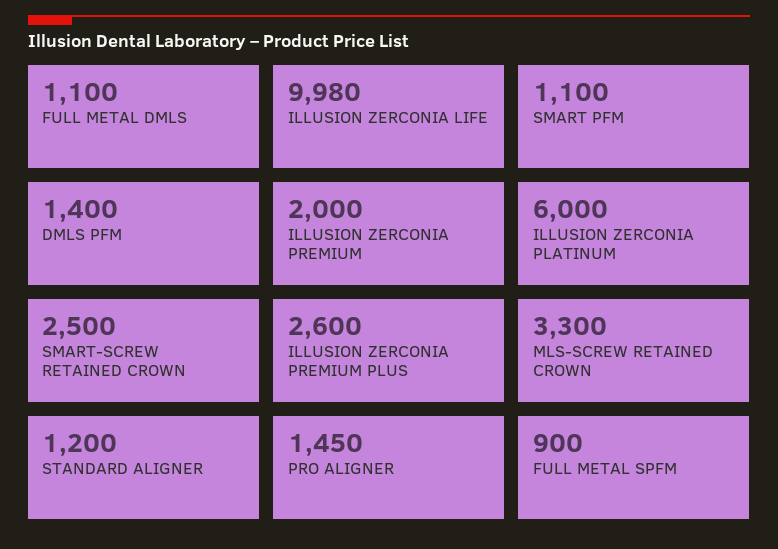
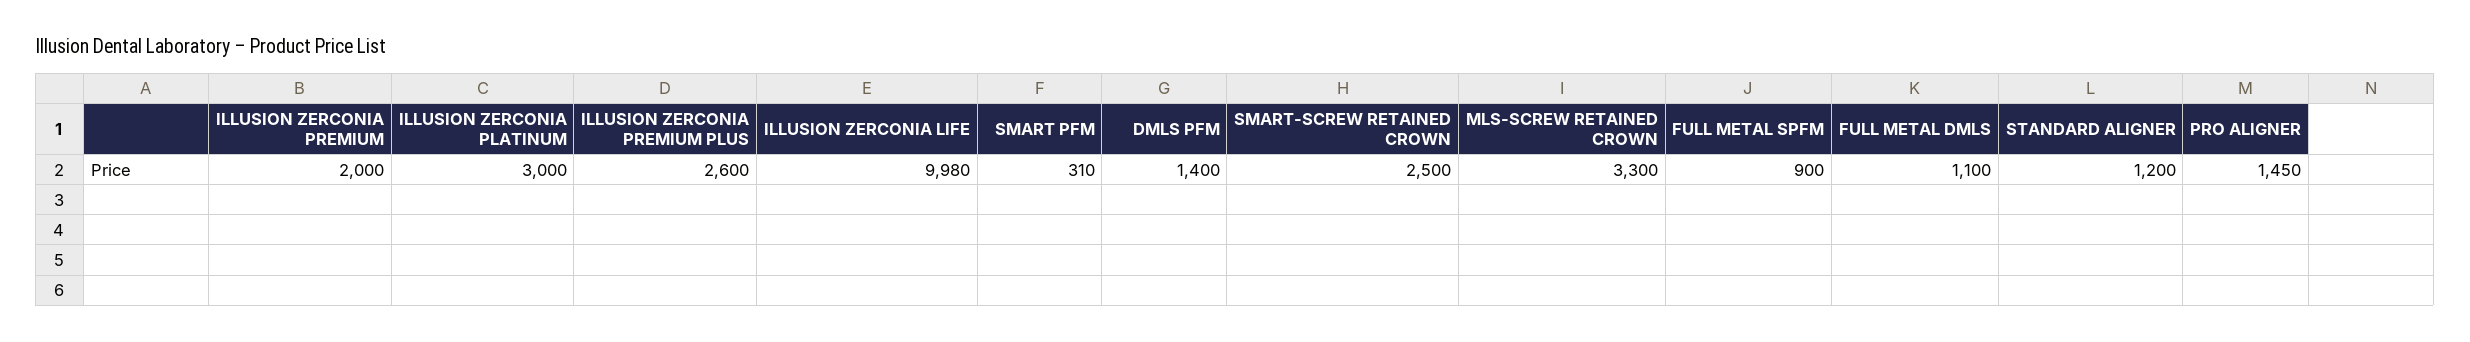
  {
    "FULL METAL DMLS": 1100,
    "ILLUSION ZERCONIA LIFE": 9980,
-   "SMART PFM": 1100,
+   "SMART PFM": 310,
    "DMLS PFM": 1400,
    "ILLUSION ZERCONIA PREMIUM": 2000,
-   "ILLUSION ZERCONIA PLATINUM": 6000,
+   "ILLUSION ZERCONIA PLATINUM": 3000,
    "SMART-SCREW RETAINED CROWN": 2500,
    "ILLUSION ZERCONIA PREMIUM PLUS": 2600,
    "MLS-SCREW RETAINED CROWN": 3300,
    "STANDARD ALIGNER": 1200,
    "PRO ALIGNER": 1450,
    "FULL METAL SPFM": 900
  }

